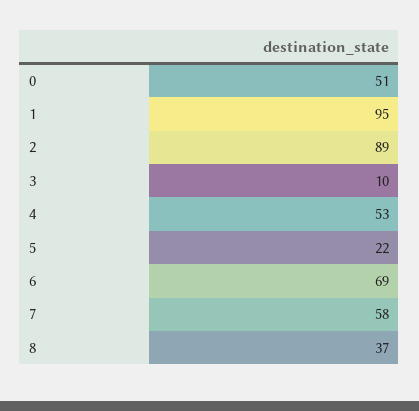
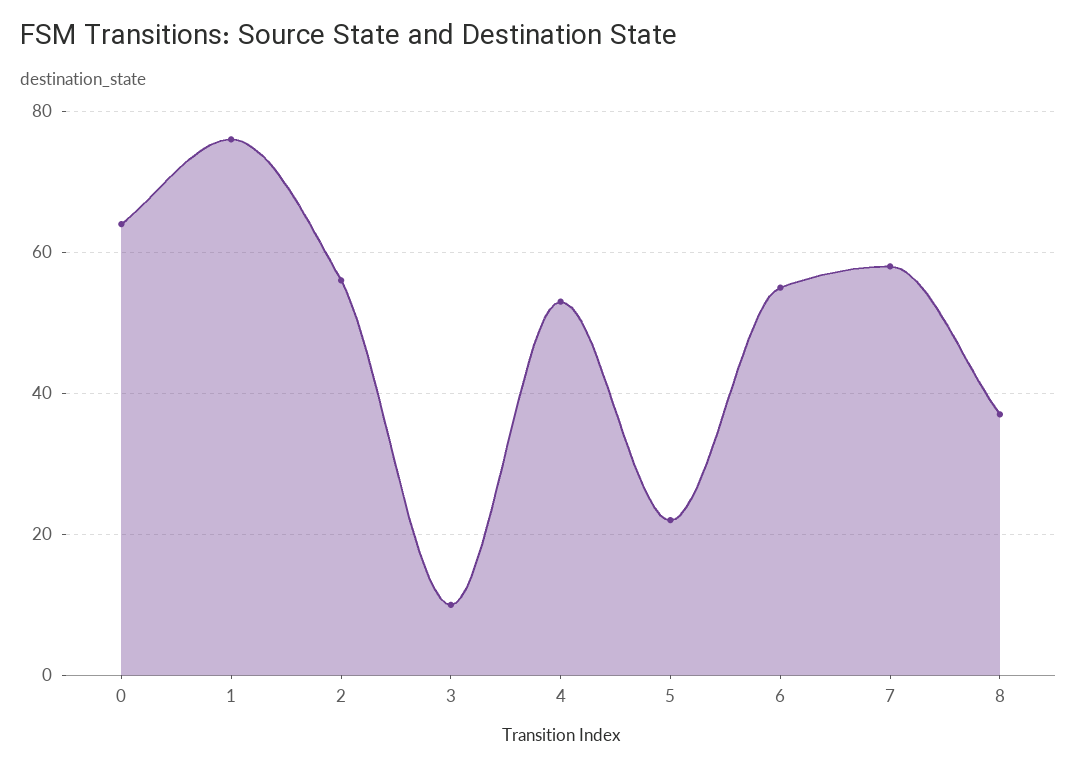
  {
-   "0": 51,
+   "0": 65,
-   "1": 95,
+   "1": 75,
-   "2": 89,
+   "2": 55,
    "3": 10,
    "4": 53,
    "5": 22,
-   "6": 69,
+   "6": 55,
    "7": 58,
    "8": 37
  }

